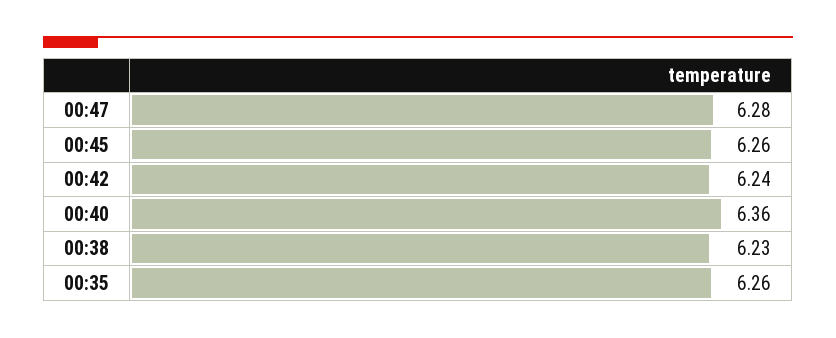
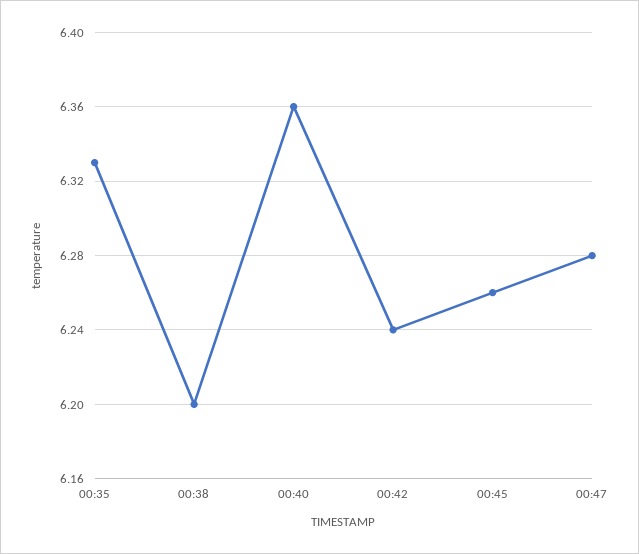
  {
    "00:47": 6.28,
    "00:45": 6.26,
    "00:42": 6.24,
    "00:40": 6.36,
-   "00:38": 6.23,
+   "00:38": 6.2,
-   "00:35": 6.26
+   "00:35": 6.33
  }

